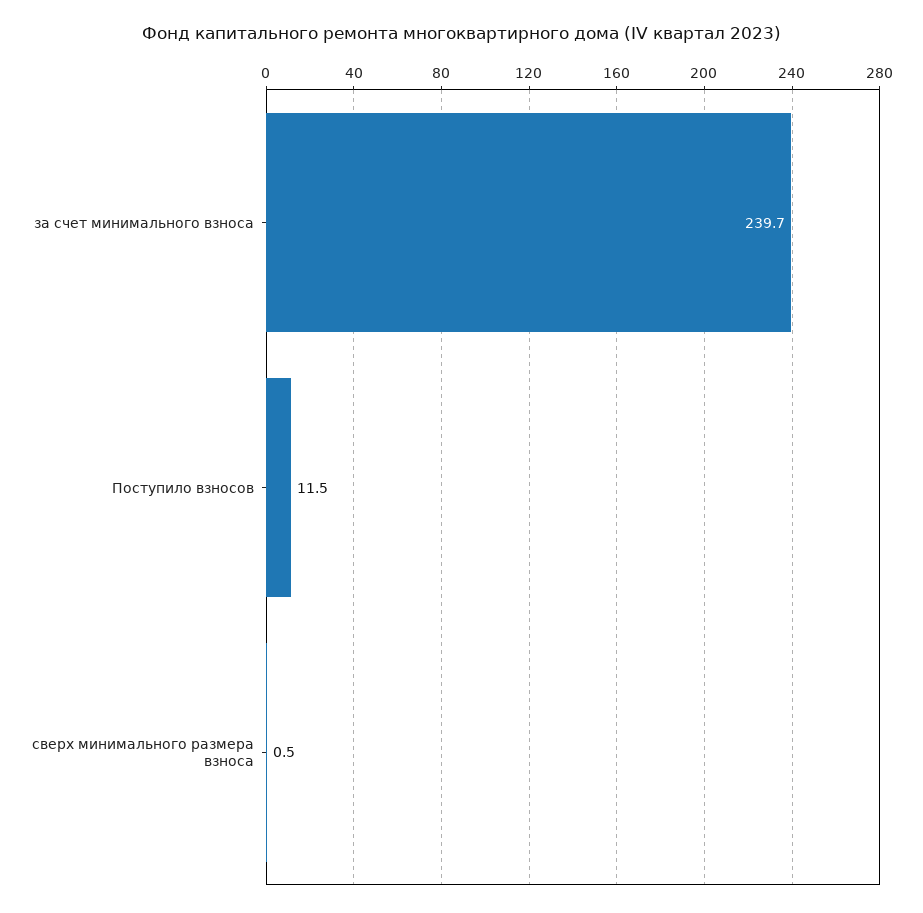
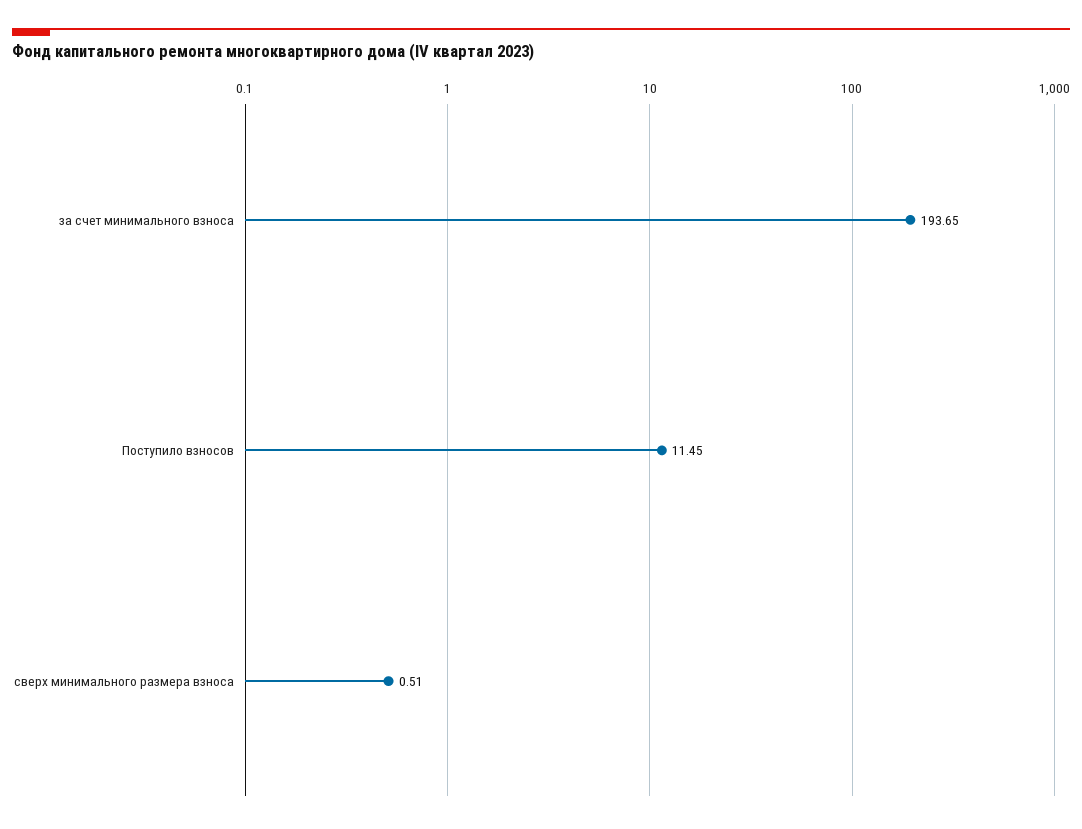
  {
-   "за счет минимального взноса": 239.7,
+   "за счет минимального взноса": 193.65,
    "Поступило взносов": 11.45,
    "сверх минимального размера взноса": 0.51
  }

